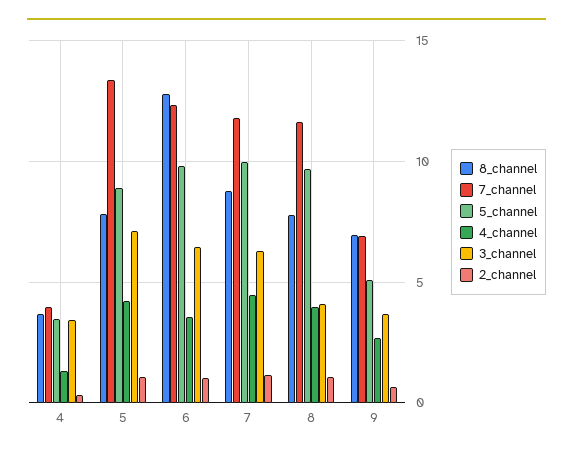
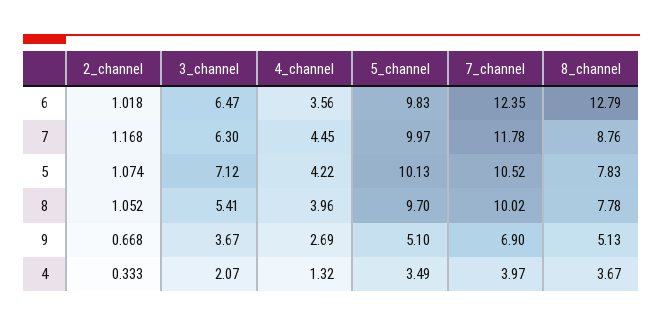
  {
    "8_channel": {
      "4": 3.67,
      "5": 7.83,
      "6": 12.79,
      "7": 8.76,
      "8": 7.78,
-     "9": 7
+     "9": 5.13
    },
    "7_channel": {
      "4": 3.97,
-     "5": 13.5,
+     "5": 10.52,
      "6": 12.35,
      "7": 11.78,
-     "8": 11.5,
+     "8": 10.02,
      "9": 6.9
    },
    "5_channel": {
      "4": 3.49,
-     "5": 9,
+     "5": 10.13,
      "6": 9.83,
      "7": 9.97,
      "8": 9.7,
      "9": 5.1
    },
    "4_channel": {
      "4": 1.32,
      "5": 4.22,
      "6": 3.56,
      "7": 4.45,
      "8": 3.96,
      "9": 2.69
    },
    "3_channel": {
-     "4": 3.5,
+     "4": 2.07,
      "5": 7.12,
      "6": 6.47,
      "7": 6.3,
-     "8": 4,
+     "8": 5.41,
      "9": 3.67
    },
    "2_channel": {
      "4": 0.333,
      "5": 1.074,
      "6": 1.018,
      "7": 1.168,
      "8": 1.052,
      "9": 0.668
    }
  }

